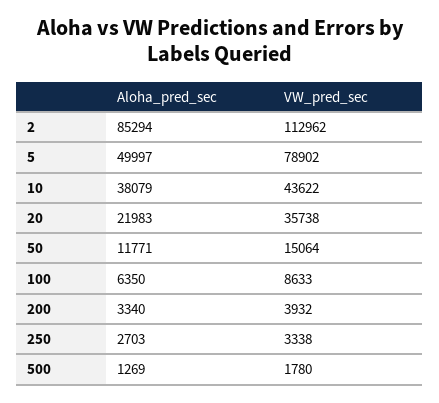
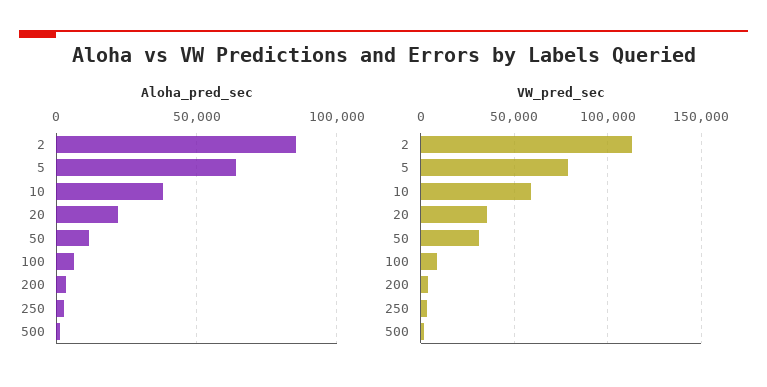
  {
    "Aloha_pred_sec": {
      "2": 85294,
-     "5": 49997,
+     "5": 65000,
      "10": 38079,
      "20": 21983,
      "50": 11771,
      "100": 6350,
      "200": 3340,
      "250": 2703,
      "500": 1269
    },
    "VW_pred_sec": {
      "2": 112962,
      "5": 78902,
-     "10": 43622,
+     "10": 60000,
      "20": 35738,
-     "50": 15064,
+     "50": 30000,
      "100": 8633,
      "200": 3932,
      "250": 3338,
      "500": 1780
    }
  }

